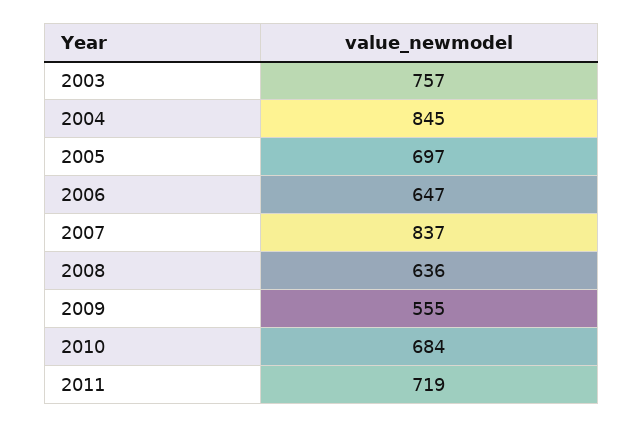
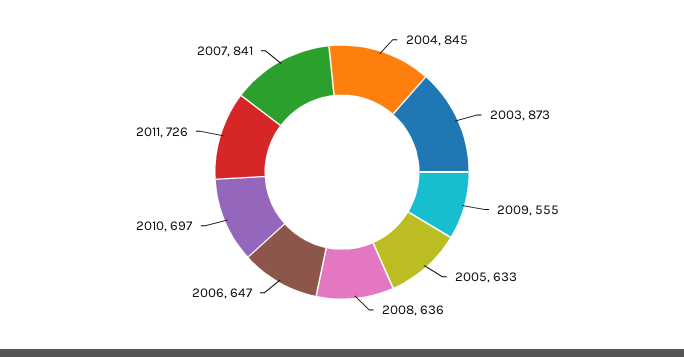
  {
-   "2003": 757,
+   "2003": 873,
    "2004": 845,
-   "2005": 697,
+   "2005": 633,
    "2006": 647,
-   "2007": 837,
+   "2007": 841,
    "2008": 636,
    "2009": 555,
-   "2010": 684,
+   "2010": 697,
-   "2011": 719
+   "2011": 726
  }

